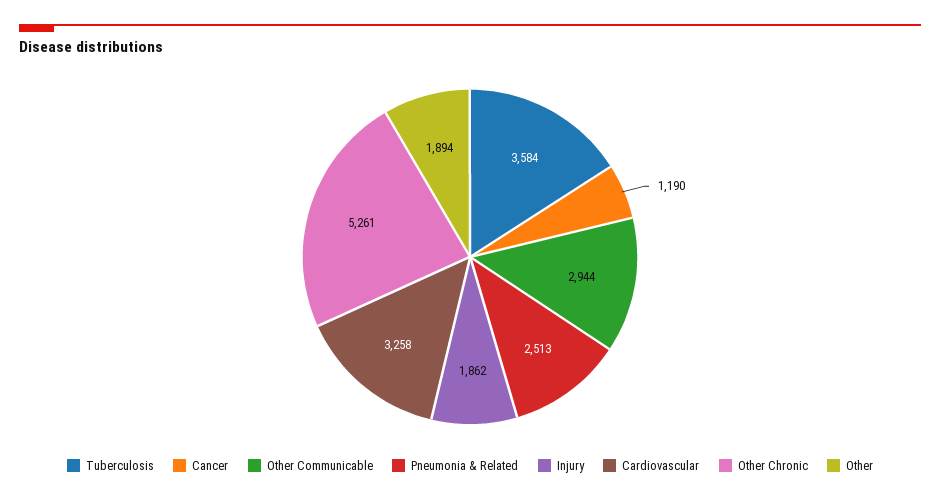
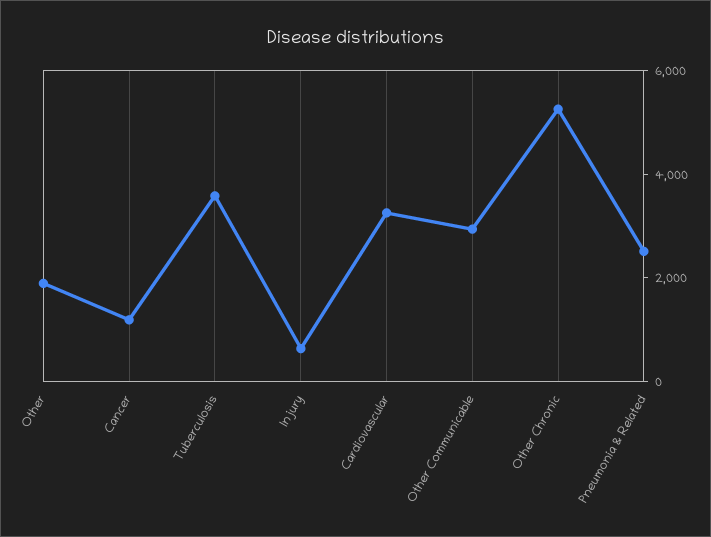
  {
    "Tuberculosis": 3584,
    "Cancer": 1190,
    "Other Communicable": 2944,
    "Pneumonia & Related": 2513,
-   "Injury": 1862,
+   "Injury": 500,
    "Cardiovascular": 3258,
    "Other Chronic": 5261,
    "Other": 1894
  }

